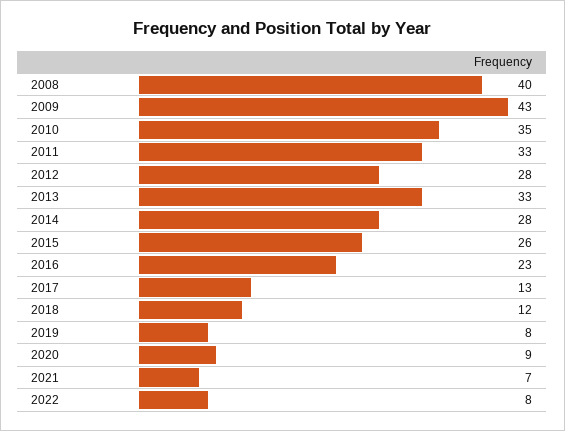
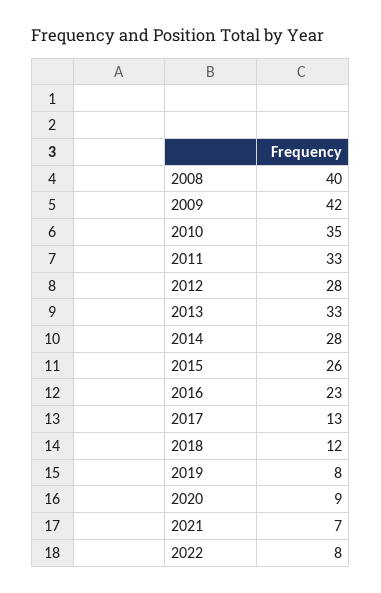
  {
    "2008": 40,
-   "2009": 43,
+   "2009": 42,
    "2010": 35,
    "2011": 33,
    "2012": 28,
    "2013": 33,
    "2014": 28,
    "2015": 26,
    "2016": 23,
    "2017": 13,
    "2018": 12,
    "2019": 8,
    "2020": 9,
    "2021": 7,
    "2022": 8
  }

